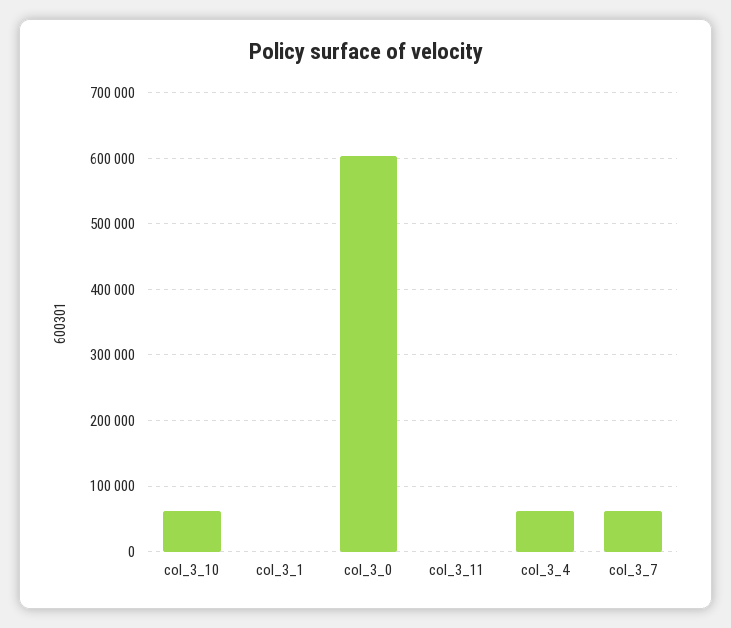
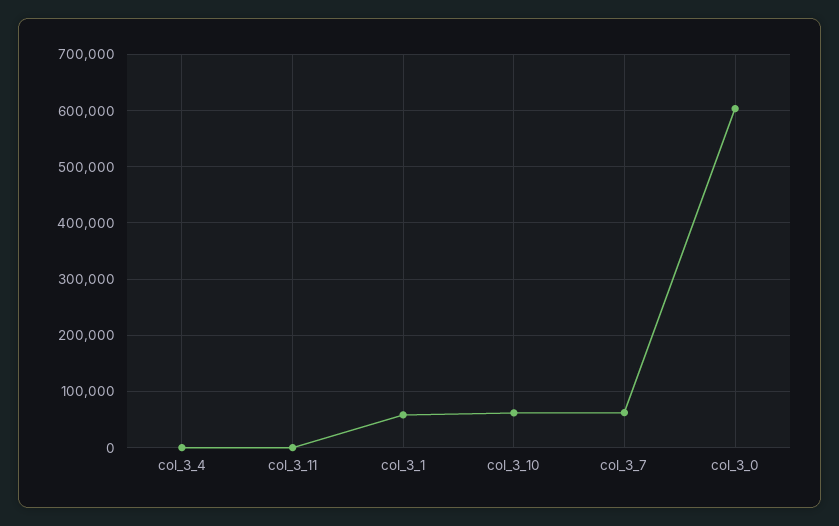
  {
    "col_3_10": 60000,
-   "col_3_1": 0,
+   "col_3_1": 60000,
    "col_3_0": 600000,
    "col_3_11": 0,
-   "col_3_4": 60000,
+   "col_3_4": 0,
    "col_3_7": 60000
  }

